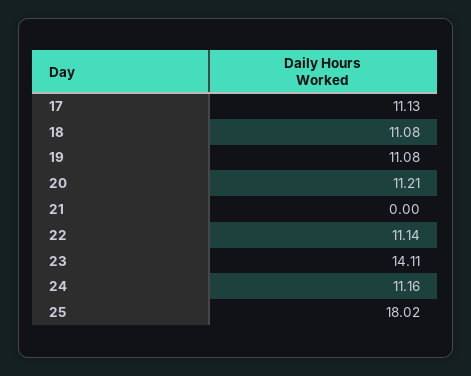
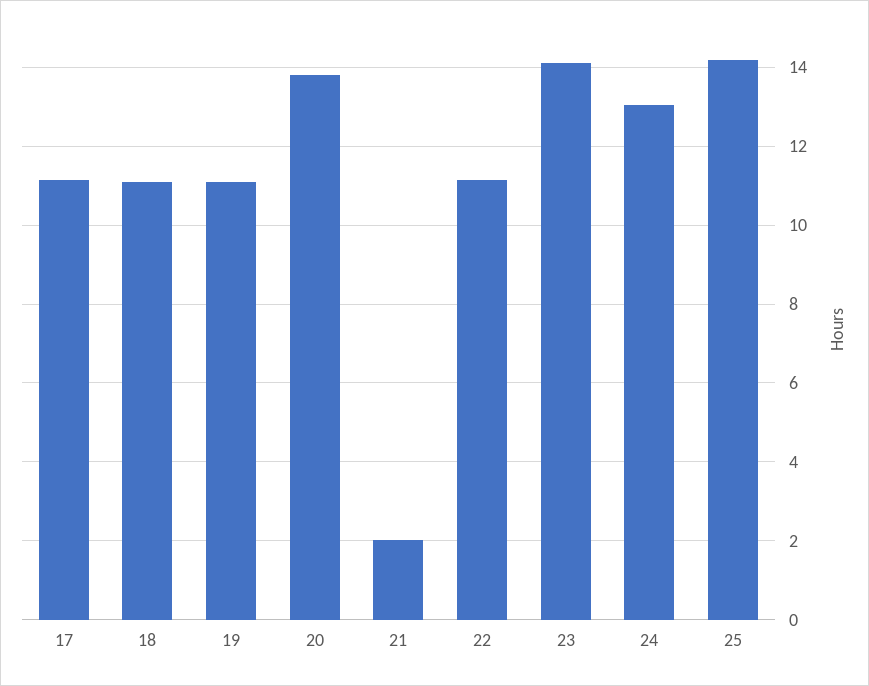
  {
    "17": 11.13,
    "18": 11.08,
    "19": 11.08,
-   "20": 11.21,
+   "20": 13.8,
-   "21": 0,
+   "21": 2,
    "22": 11.14,
    "23": 14.11,
-   "24": 11.16,
+   "24": 13,
-   "25": 18.02
+   "25": 14.2
  }

